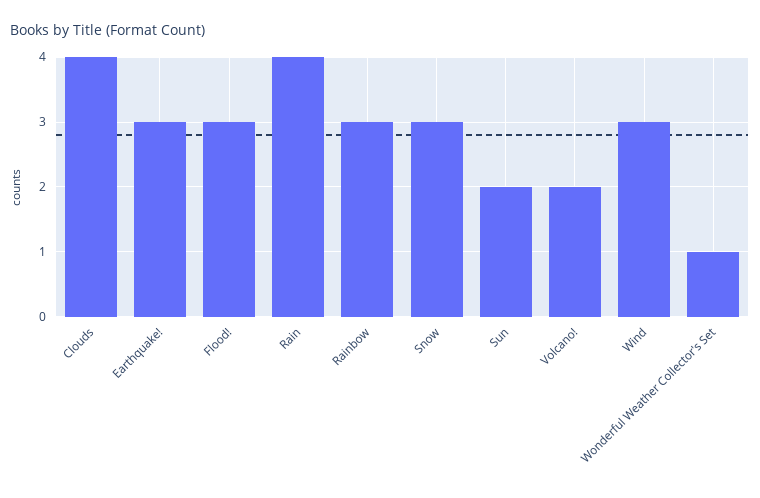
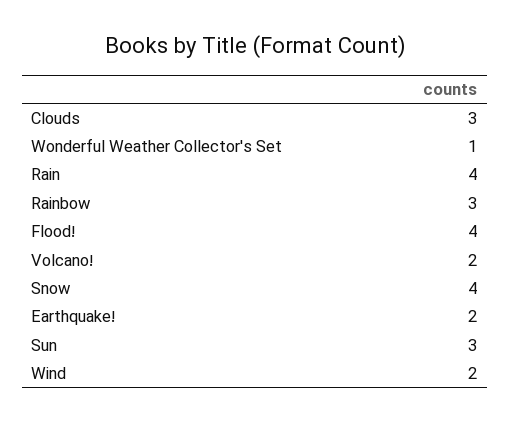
  {
-   "Clouds": 4,
+   "Clouds": 3,
-   "Earthquake!": 3,
+   "Earthquake!": 2,
-   "Flood!": 3,
+   "Flood!": 4,
    "Rain": 4,
    "Rainbow": 3,
-   "Snow": 3,
+   "Snow": 4,
-   "Sun": 2,
+   "Sun": 3,
    "Volcano!": 2,
-   "Wind": 3,
+   "Wind": 2,
    "Wonderful Weather Collector's Set": 1
  }

